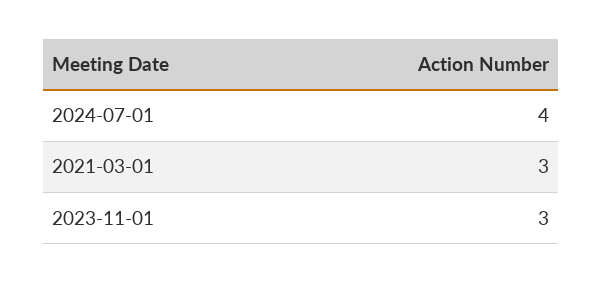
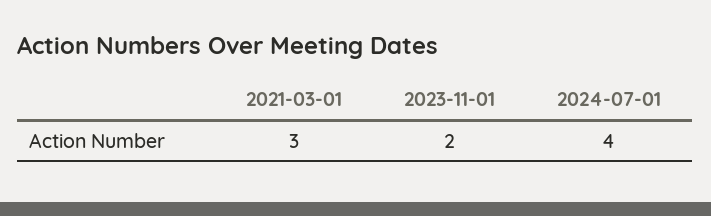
  {
    "2024-07-01": 4,
    "2021-03-01": 3,
-   "2023-11-01": 3
+   "2023-11-01": 2
  }

